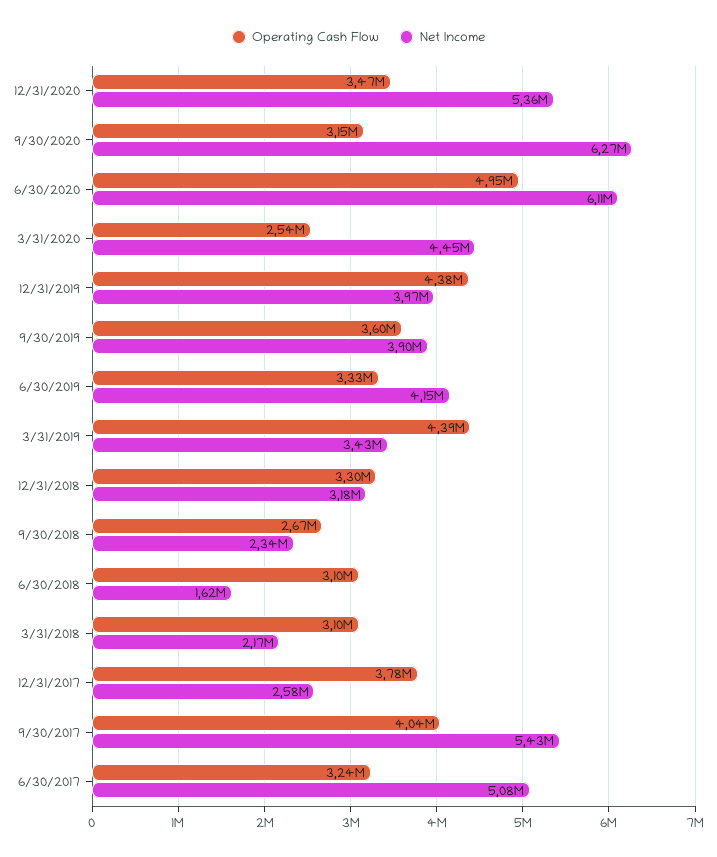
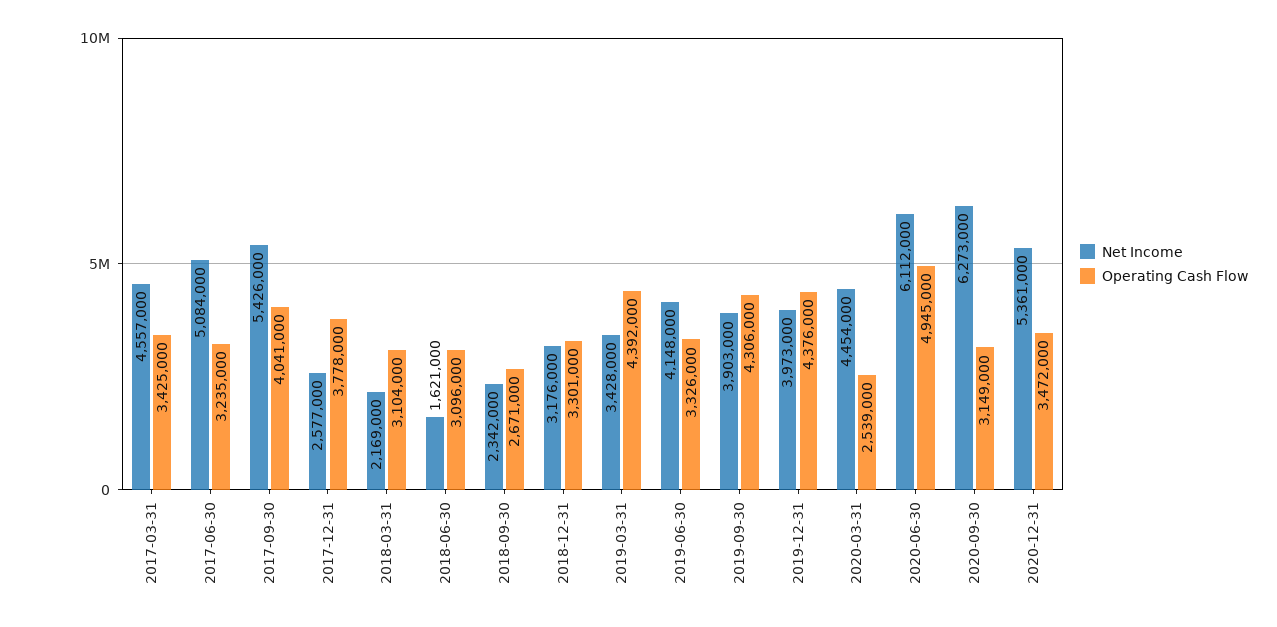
  {
    "Operating Cash Flow": {
      "12/31/2020": 3472000,
      "9/30/2020": 3149000,
      "6/30/2020": 4945000,
      "3/31/2020": 2539000,
      "12/31/2019": 4376000,
-     "9/30/2019": 3600000,
+     "9/30/2019": 4306000,
      "6/30/2019": 3326000,
      "3/31/2019": 4392000,
      "12/31/2018": 3301000,
      "9/30/2018": 2671000,
      "6/30/2018": 3096000,
      "3/31/2018": 3104000,
      "12/31/2017": 3778000,
      "9/30/2017": 4041000,
-     "6/30/2017": 3235000
+     "6/30/2017": 3235000,
+     "2017-03-31": 3425000
    },
    "Net Income": {
      "12/31/2020": 5361000,
      "9/30/2020": 6273000,
      "6/30/2020": 6112000,
      "3/31/2020": 4454000,
      "12/31/2019": 3973000,
      "9/30/2019": 3903000,
      "6/30/2019": 4148000,
      "3/31/2019": 3428000,
      "12/31/2018": 3176000,
      "9/30/2018": 2342000,
      "6/30/2018": 1621000,
      "3/31/2018": 2169000,
      "12/31/2017": 2577000,
      "9/30/2017": 5426000,
-     "6/30/2017": 5084000
+     "6/30/2017": 5084000,
+     "2017-03-31": 4557000
    }
  }

